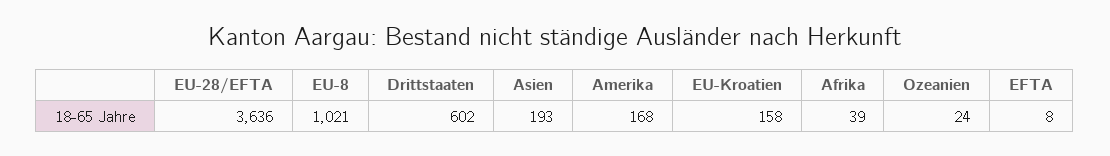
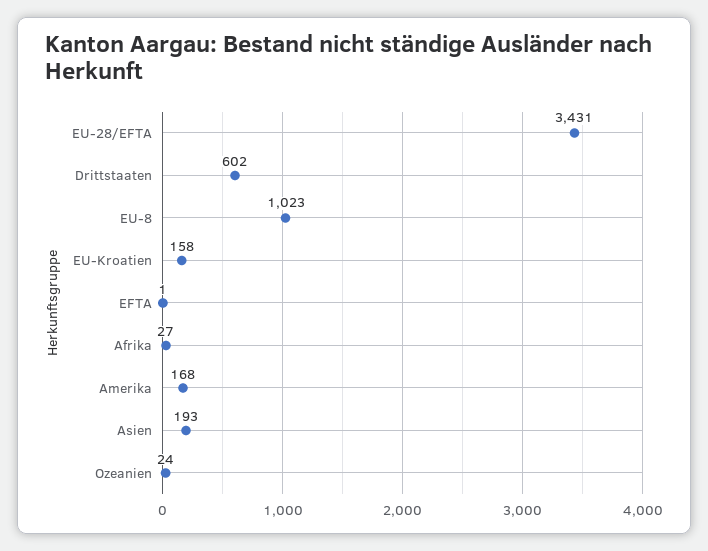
  {
-   "EU-28/EFTA": 3636,
+   "EU-28/EFTA": 3431,
-   "EU-8": 1021,
+   "EU-8": 1023,
    "Drittstaaten": 602,
    "Asien": 193,
    "Amerika": 168,
    "EU-Kroatien": 158,
-   "Afrika": 39,
+   "Afrika": 27,
    "Ozeanien": 24,
-   "EFTA": 8
+   "EFTA": 1
  }

